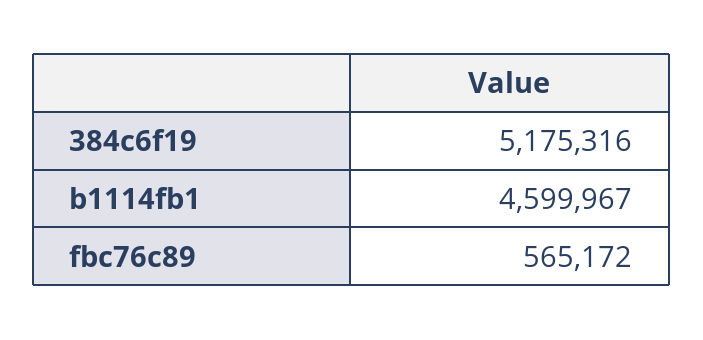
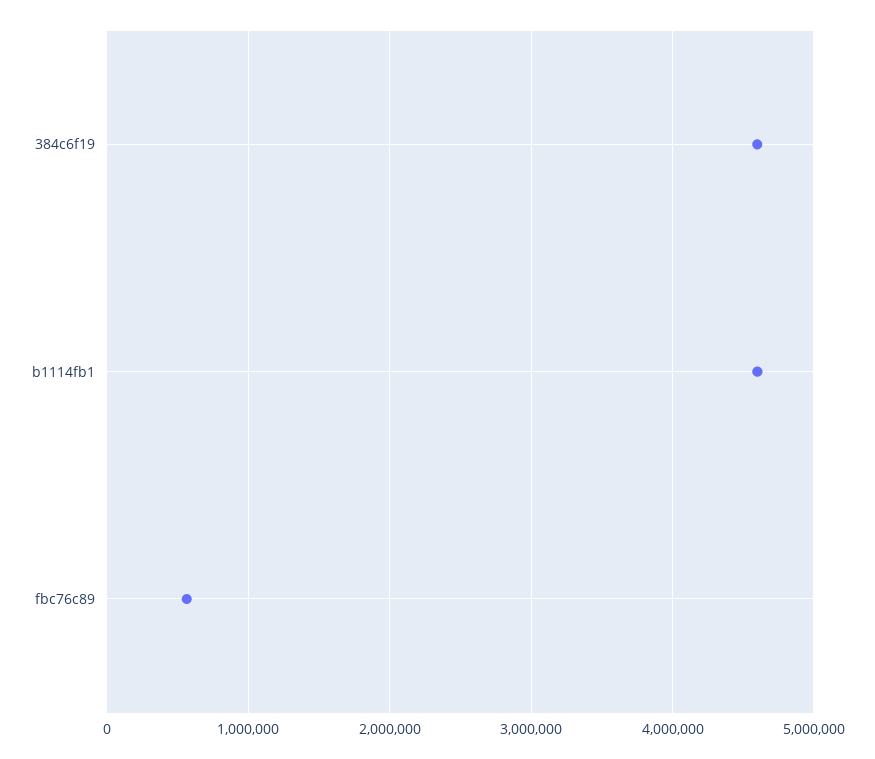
  {
-   "384c6f19": 5175316,
+   "384c6f19": 4600000,
    "b1114fb1": 4599967,
    "fbc76c89": 565172
  }

